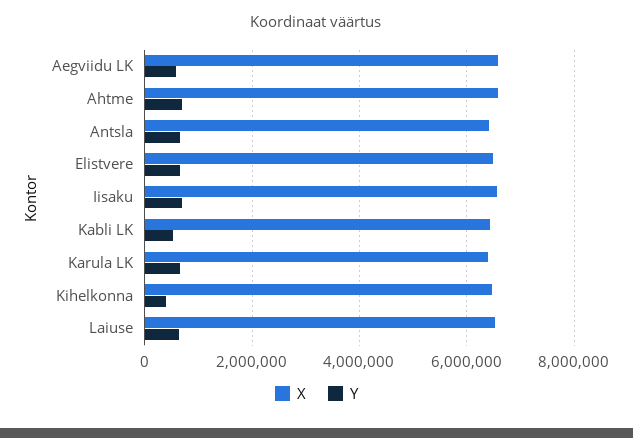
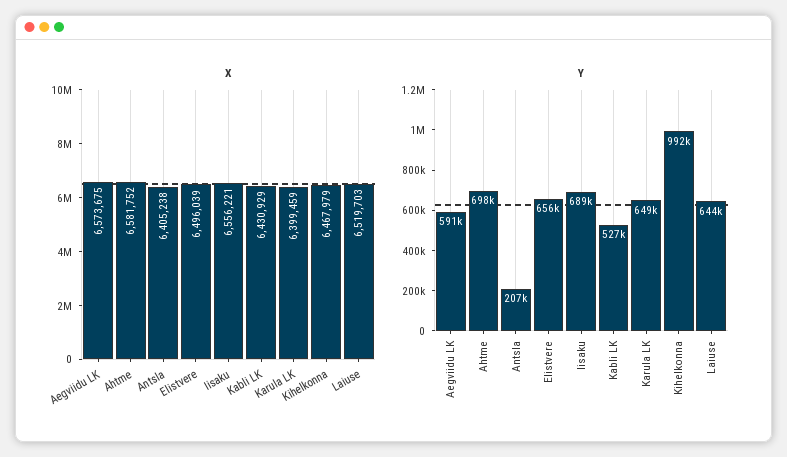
  {
    "X": {
      "Aegviidu LK": 6573675,
      "Ahtme": 6581752,
      "Antsla": 6405238,
      "Elistvere": 6496039,
      "Iisaku": 6556221,
      "Kabli LK": 6430929,
      "Karula LK": 6399459,
      "Kihelkonna": 6467979,
      "Laiuse": 6519703
    },
    "Y": {
      "Aegviidu LK": 591000,
      "Ahtme": 698000,
-     "Antsla": 600000,
+     "Antsla": 207000,
      "Elistvere": 656000,
      "Iisaku": 689000,
      "Kabli LK": 527000,
      "Karula LK": 649000,
-     "Kihelkonna": 400000,
+     "Kihelkonna": 992000,
      "Laiuse": 644000
    }
  }

